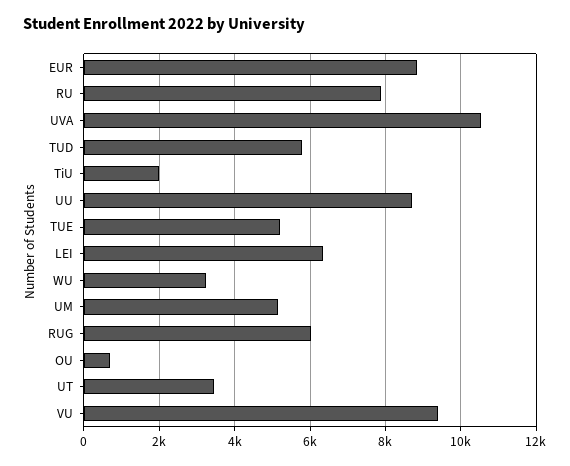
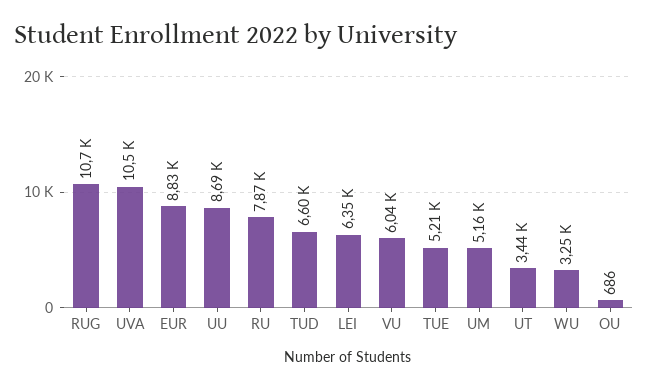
  {
    "EUR": 8830,
    "RU": 7870,
    "UVA": 10500,
-   "TUD": 5800,
+   "TUD": 6600,
-   "TiU": 2000,
    "UU": 8690,
    "TUE": 5210,
    "LEI": 6350,
    "WU": 3250,
    "UM": 5160,
-   "RUG": 6000,
+   "RUG": 10700,
    "OU": 686,
    "UT": 3440,
-   "VU": 9400
+   "VU": 6040
  }

